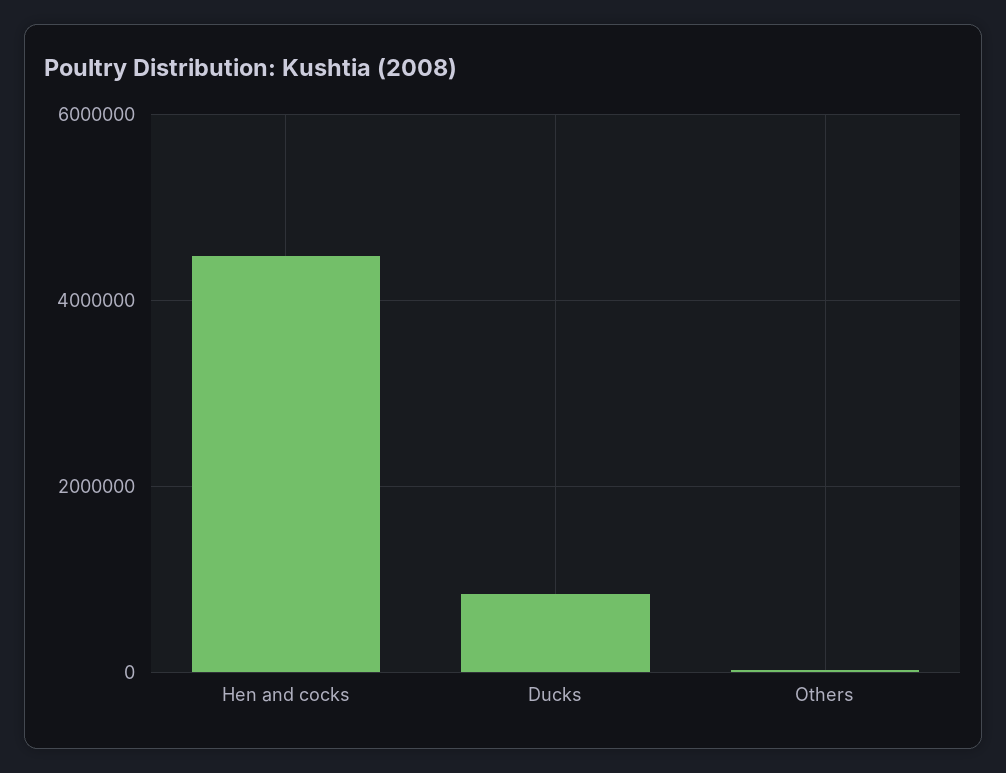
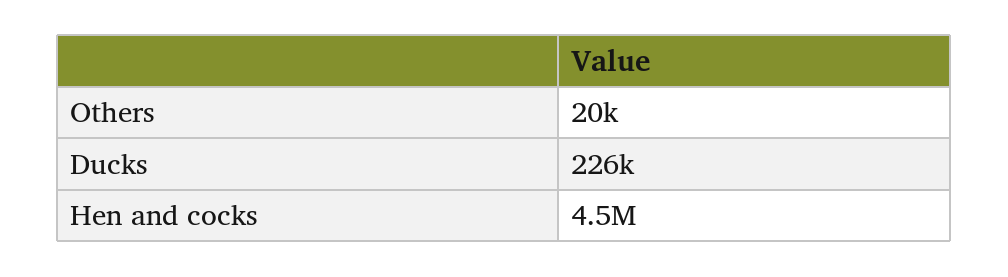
  {
    "Hen and cocks": 4500000,
-   "Ducks": 800000,
+   "Ducks": 226000,
    "Others": 20000
  }

